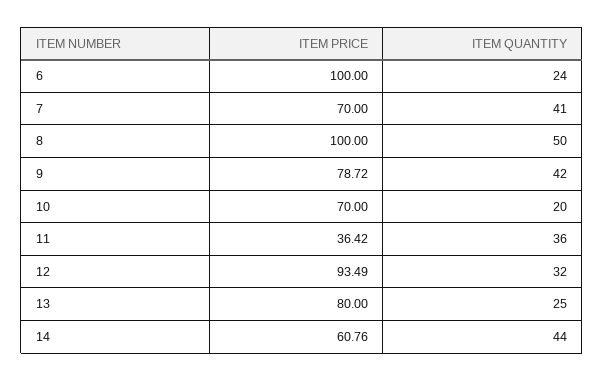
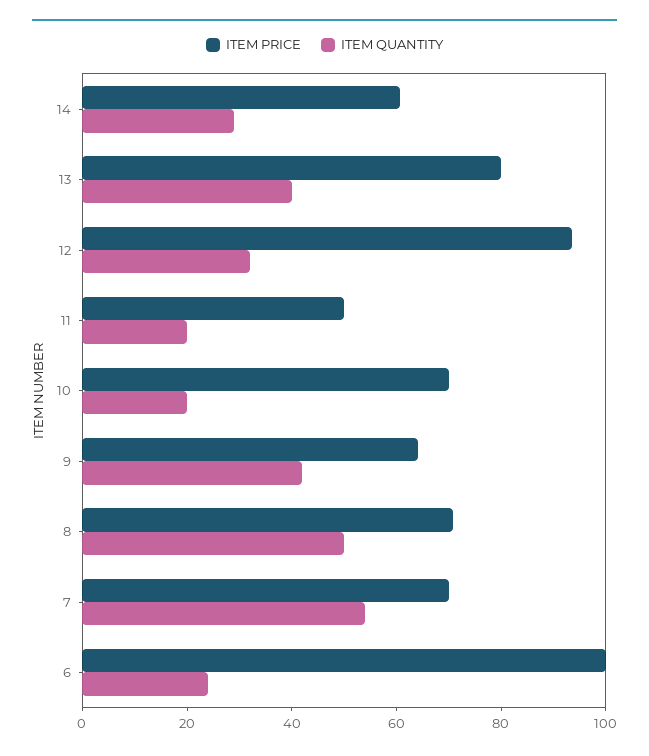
  {
    "ITEM PRICE": {
      "6": 100,
      "7": 70,
-     "8": 100,
+     "8": 70,
-     "9": 78.72,
+     "9": 65,
      "10": 70,
-     "11": 36.42,
+     "11": 50,
      "12": 93.49,
      "13": 80,
      "14": 60.76
    },
    "ITEM QUANTITY": {
      "6": 24,
-     "7": 41,
+     "7": 55,
      "8": 50,
      "9": 42,
      "10": 20,
-     "11": 36,
+     "11": 20,
      "12": 32,
-     "13": 25,
+     "13": 40,
-     "14": 44
+     "14": 30
    }
  }

